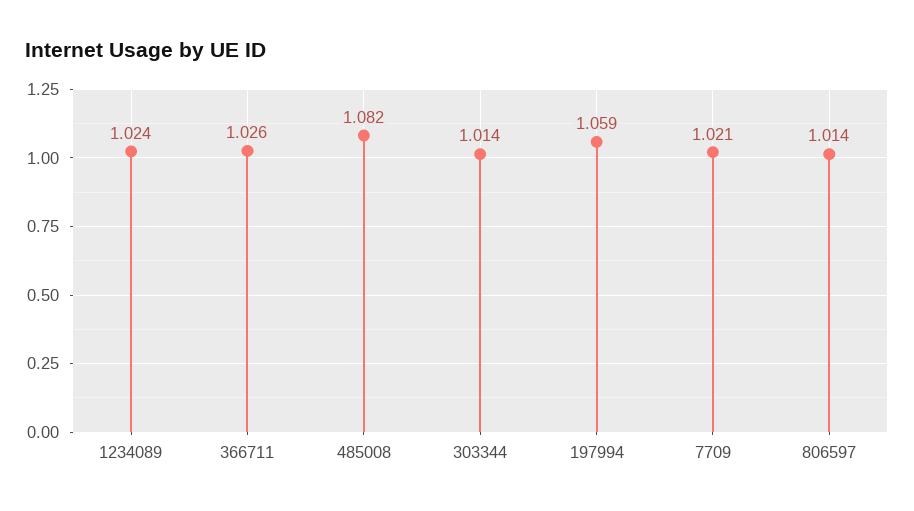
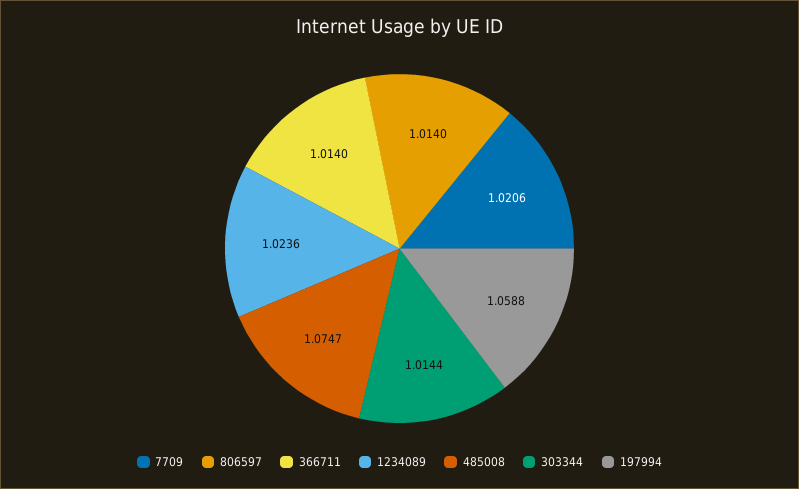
  {
    "1234089": 1.0236,
-   "366711": 1.026,
+   "366711": 1.014,
-   "485008": 1.082,
+   "485008": 1.0747,
    "303344": 1.0144,
    "197994": 1.0588,
    "7709": 1.0206,
    "806597": 1.014
  }

